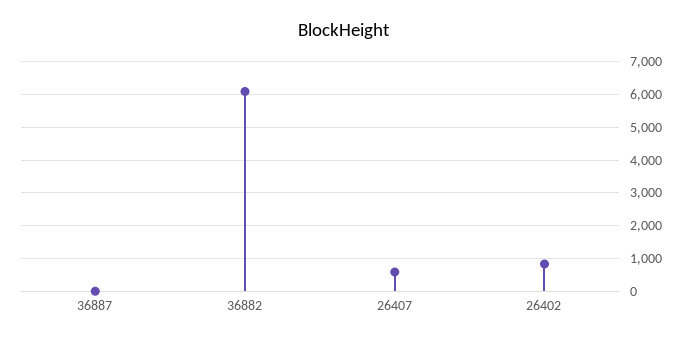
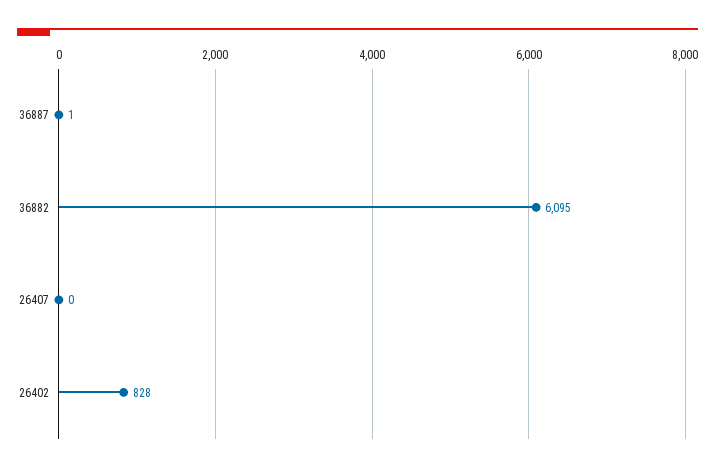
  {
    "36887": 1,
    "36882": 6095,
-   "26407": 600,
+   "26407": 0,
    "26402": 828
  }

